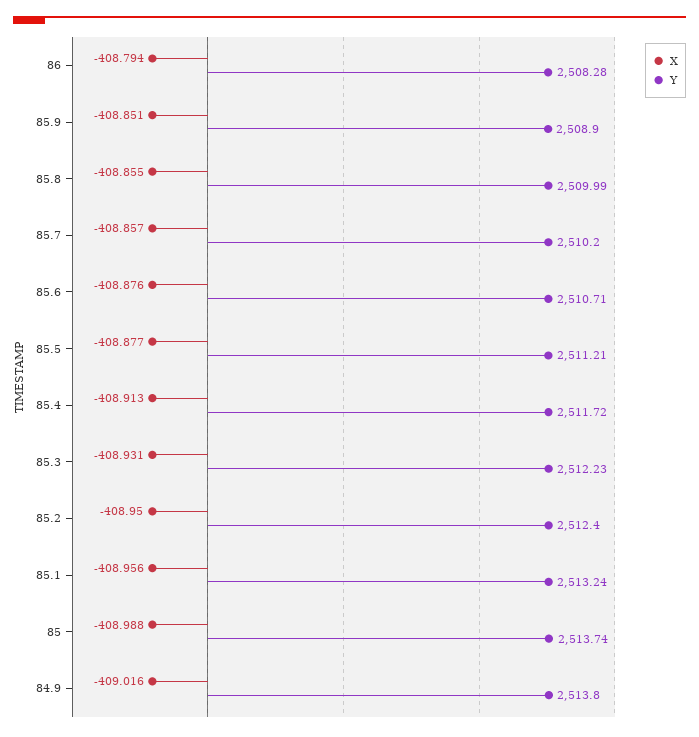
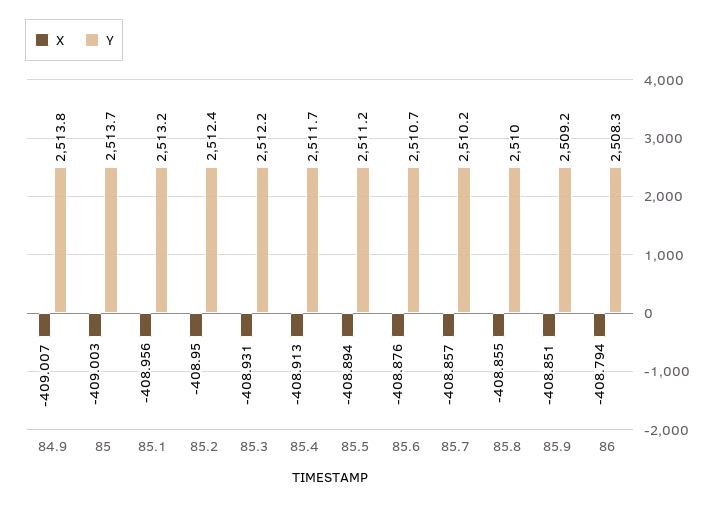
  {
    "X": {
      "86": -408.794,
      "85.9": -408.851,
      "85.8": -408.855,
      "85.7": -408.857,
      "85.6": -408.876,
-     "85.5": -408.877,
+     "85.5": -408.894,
      "85.4": -408.913,
      "85.3": -408.931,
      "85.2": -408.95,
      "85.1": -408.956,
-     "85": -408.988,
+     "85": -409.003,
-     "84.9": -409.016
+     "84.9": -409.007
    },
    "Y": {
      "86": 2508.28,
-     "85.9": 2508.9,
+     "85.9": 2509.2,
      "85.8": 2509.99,
      "85.7": 2510.2,
      "85.6": 2510.71,
      "85.5": 2511.21,
      "85.4": 2511.72,
      "85.3": 2512.23,
      "85.2": 2512.4,
      "85.1": 2513.24,
      "85": 2513.74,
      "84.9": 2513.8
    }
  }

